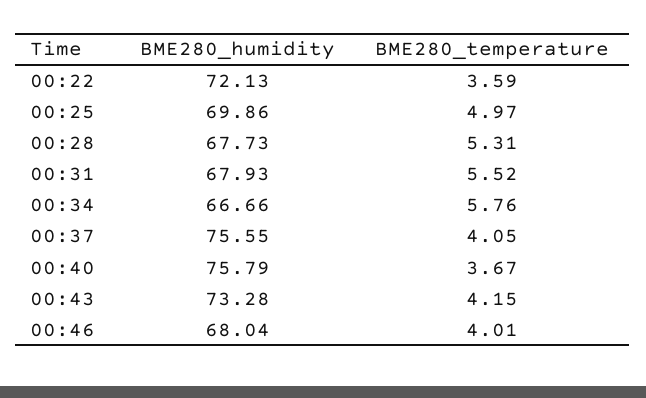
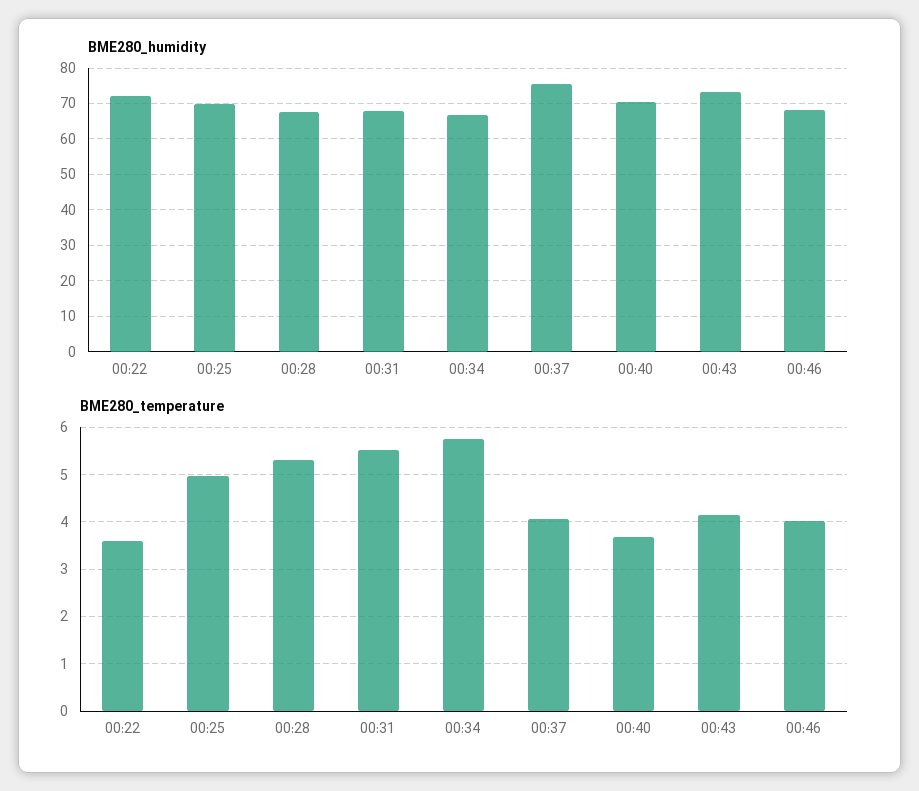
  {
    "BME280_humidity": {
      "00:22": 72.13,
      "00:25": 69.86,
      "00:28": 67.73,
      "00:31": 67.93,
      "00:34": 66.66,
      "00:37": 75.55,
-     "00:40": 75.79,
+     "00:40": 70,
      "00:43": 73.28,
      "00:46": 68.04
    },
    "BME280_temperature": {
      "00:22": 3.59,
      "00:25": 4.97,
      "00:28": 5.31,
      "00:31": 5.52,
      "00:34": 5.76,
      "00:37": 4.05,
      "00:40": 3.67,
      "00:43": 4.15,
      "00:46": 4.01
    }
  }

